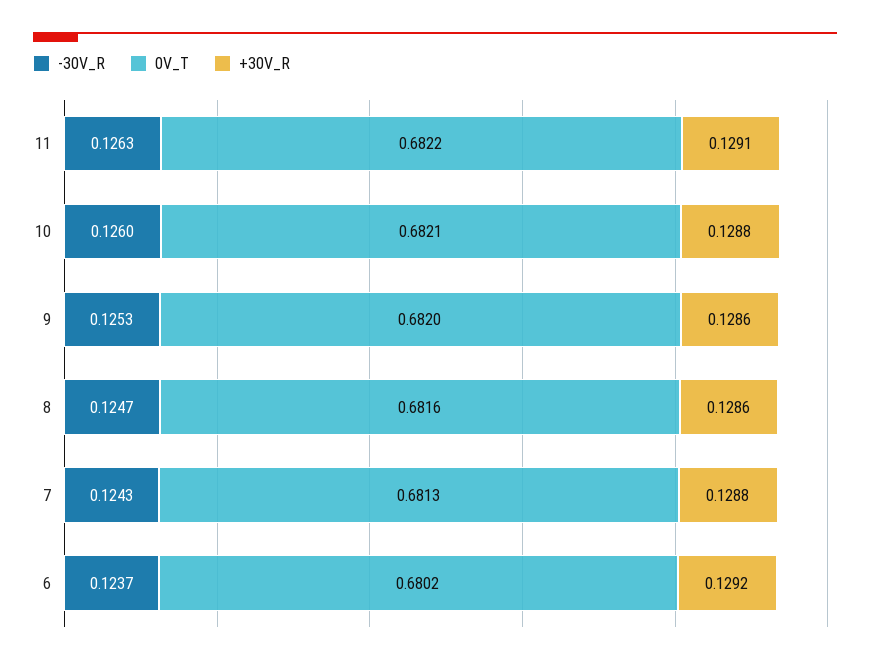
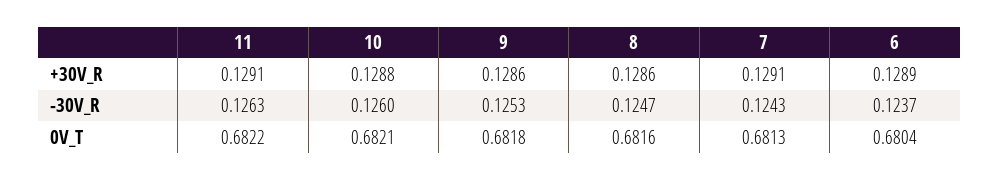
  {
    "-30V_R": {
      "11": 0.1263,
      "10": 0.126,
      "9": 0.1253,
      "8": 0.1247,
      "7": 0.1243,
      "6": 0.1237
    },
    "0V_T": {
      "11": 0.6822,
      "10": 0.6821,
-     "9": 0.682,
+     "9": 0.6818,
      "8": 0.6816,
      "7": 0.6813,
-     "6": 0.6802
+     "6": 0.6804
    },
    "+30V_R": {
      "11": 0.1291,
      "10": 0.1288,
      "9": 0.1286,
      "8": 0.1286,
-     "7": 0.1288,
+     "7": 0.1291,
-     "6": 0.1292
+     "6": 0.1289
    }
  }

